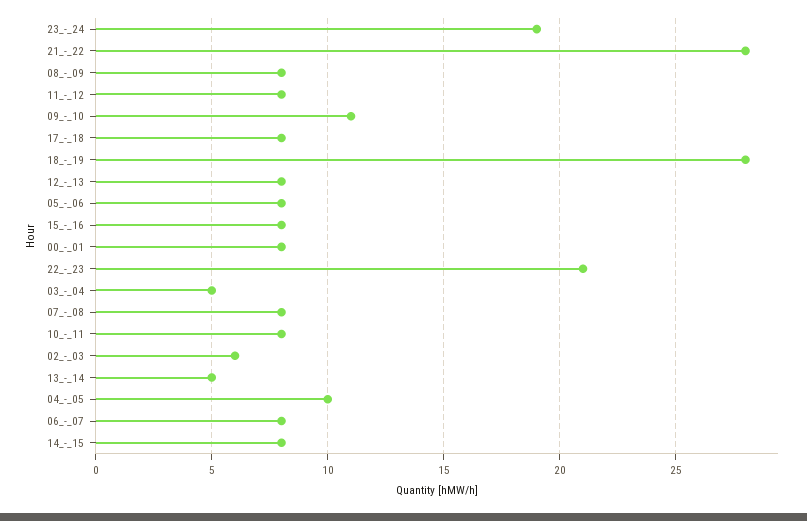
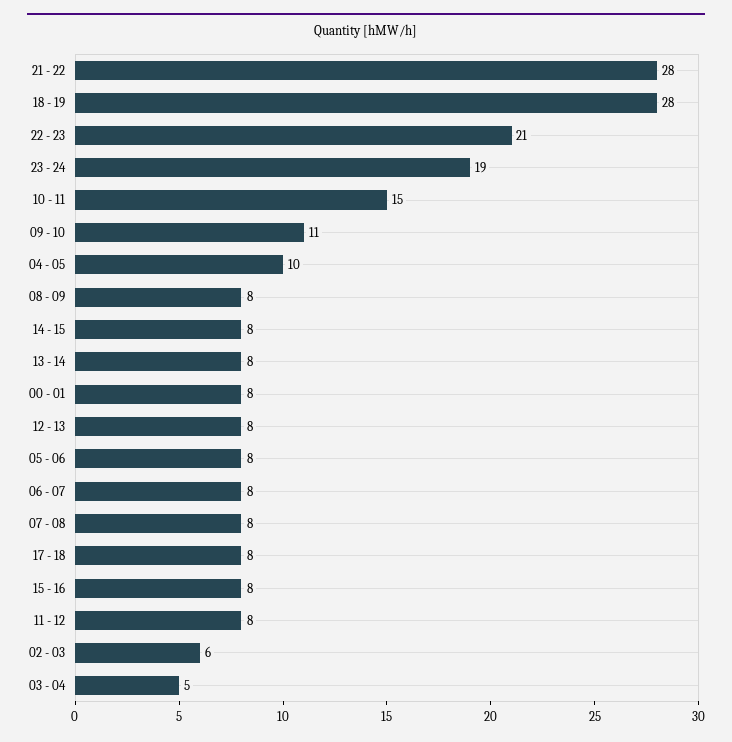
  {
    "23_-_24": 19,
    "21_-_22": 28,
    "08_-_09": 8,
    "11_-_12": 8,
    "09_-_10": 11,
    "17_-_18": 8,
    "18_-_19": 28,
    "12_-_13": 8,
    "05_-_06": 8,
    "15_-_16": 8,
    "00_-_01": 8,
    "22_-_23": 21,
    "03_-_04": 5,
    "07_-_08": 8,
-   "10_-_11": 8,
+   "10_-_11": 15,
    "02_-_03": 6,
-   "13_-_14": 5,
+   "13_-_14": 8,
    "04_-_05": 10,
    "06_-_07": 8,
    "14_-_15": 8
  }

